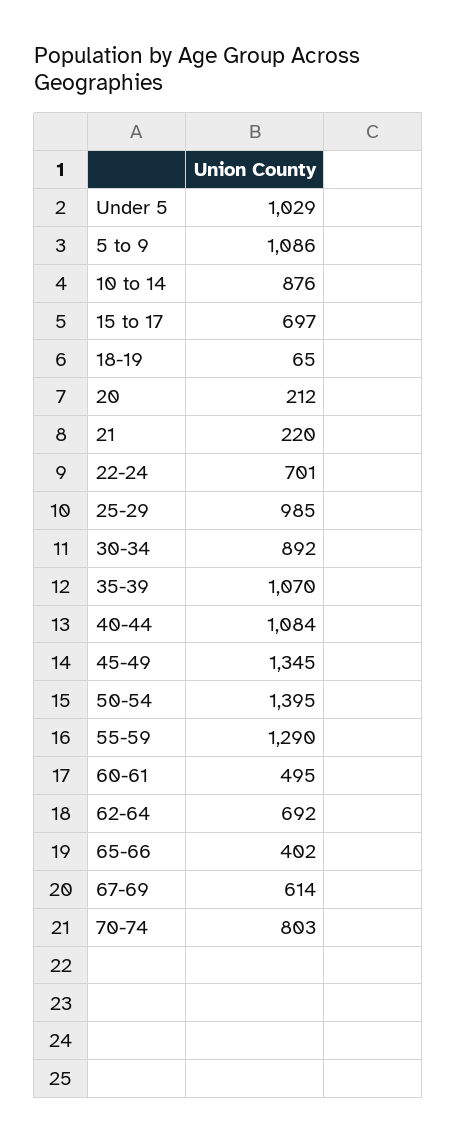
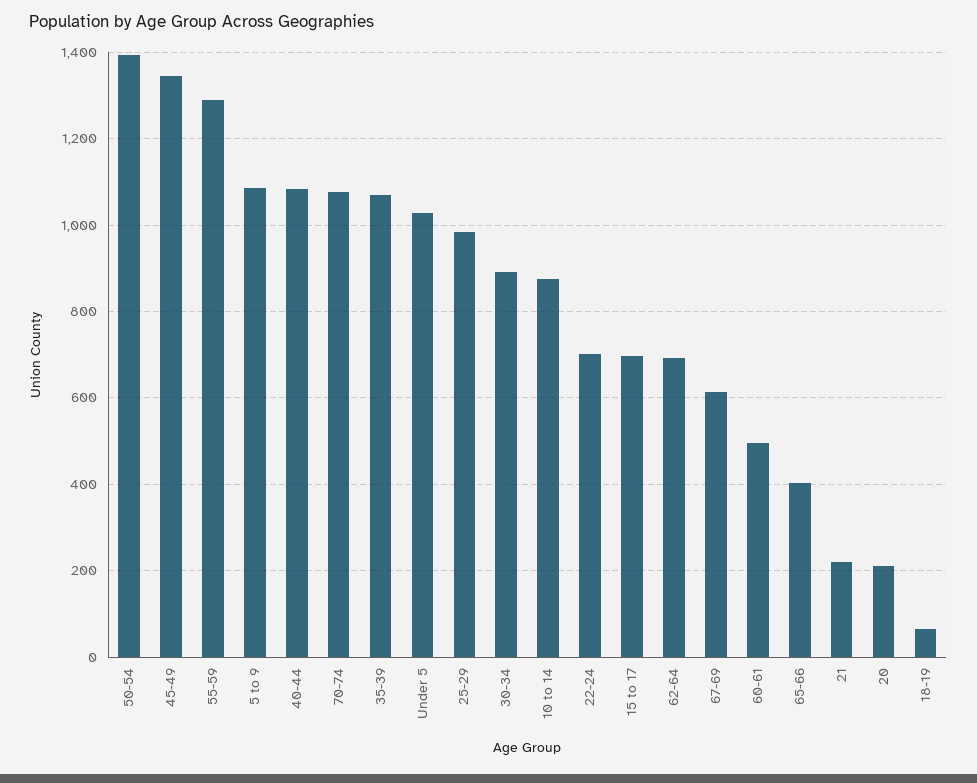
  {
    "Under 5": 1029,
    "5 to 9": 1086,
    "10 to 14": 876,
    "15 to 17": 697,
    "18-19": 65,
    "20": 212,
    "21": 220,
    "22-24": 701,
    "25-29": 985,
    "30-34": 892,
    "35-39": 1070,
    "40-44": 1084,
    "45-49": 1345,
    "50-54": 1395,
    "55-59": 1290,
    "60-61": 495,
    "62-64": 692,
    "65-66": 402,
    "67-69": 614,
-   "70-74": 803
+   "70-74": 1080
  }

